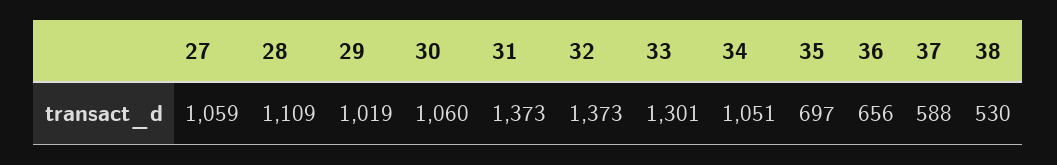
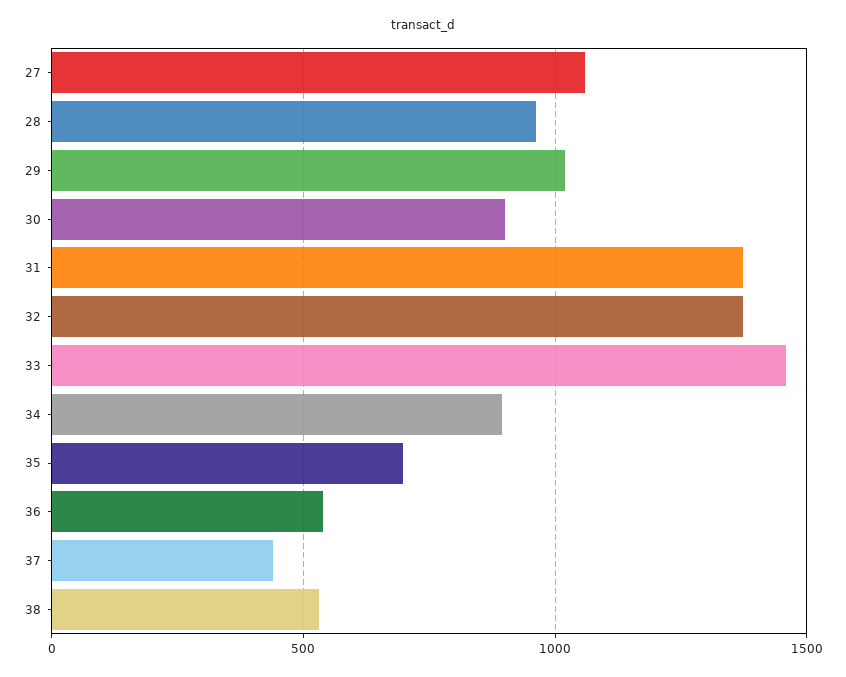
  {
    "27": 1059,
-   "28": 1109,
+   "28": 950,
    "29": 1019,
-   "30": 1060,
+   "30": 900,
    "31": 1373,
    "32": 1373,
-   "33": 1301,
+   "33": 1450,
-   "34": 1051,
+   "34": 900,
    "35": 697,
-   "36": 656,
+   "36": 550,
-   "37": 588,
+   "37": 450,
    "38": 530
  }

